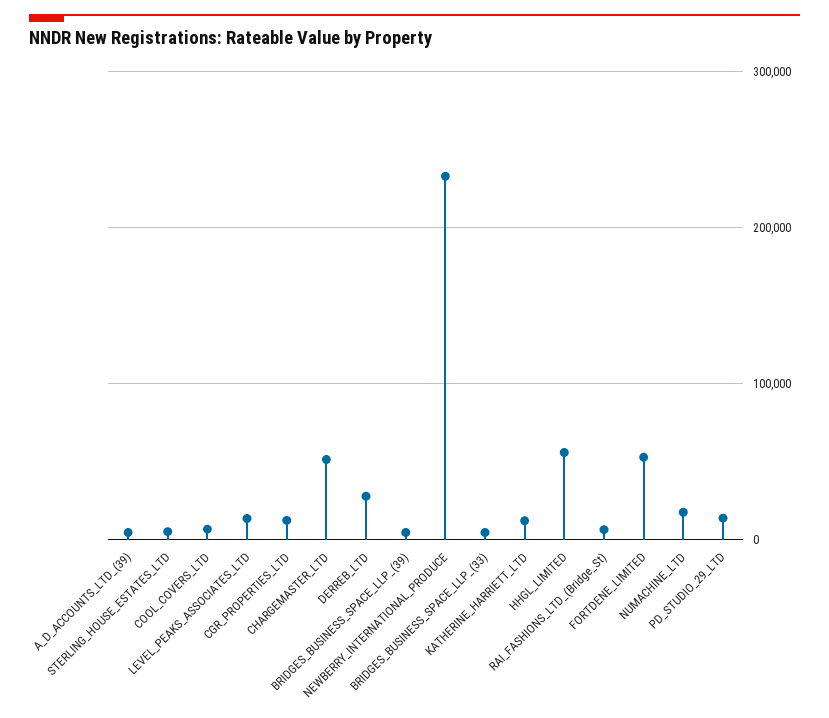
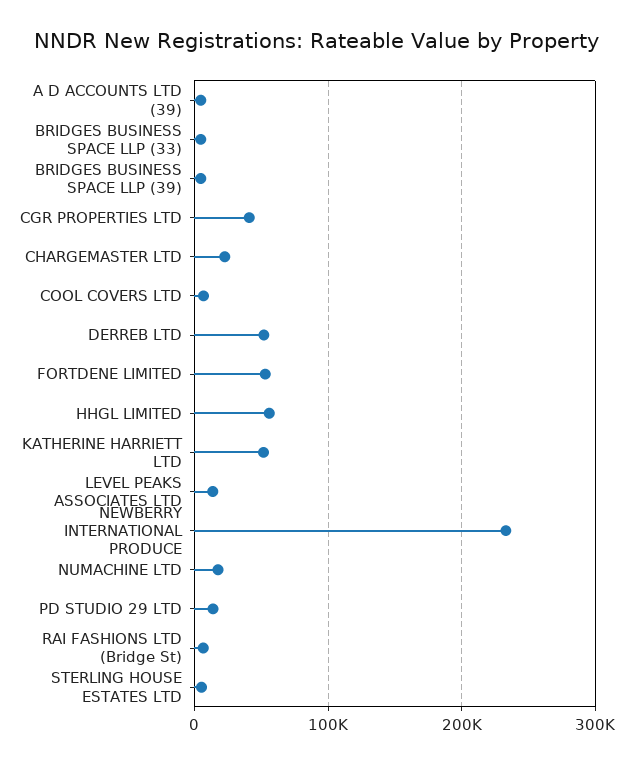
  {
    "A_D_ACCOUNTS_LTD_(39)": 0,
    "STERLING_HOUSE_ESTATES_LTD": 10000,
    "COOL_COVERS_LTD": 10000,
    "LEVEL_PEAKS_ASSOCIATES_LTD": 10000,
-   "CGR_PROPERTIES_LTD": 10000,
+   "CGR_PROPERTIES_LTD": 40000,
-   "CHARGEMASTER_LTD": 50000,
+   "CHARGEMASTER_LTD": 20000,
-   "DERREB_LTD": 30000,
+   "DERREB_LTD": 50000,
    "BRIDGES_BUSINESS_SPACE_LLP_(39)": 0,
    "NEWBERRY_INTERNATIONAL_PRODUCE": 230000,
    "BRIDGES_BUSINESS_SPACE_LLP_(33)": 0,
-   "KATHERINE_HARRIETT_LTD": 10000,
+   "KATHERINE_HARRIETT_LTD": 50000,
    "HHGL_LIMITED": 60000,
    "RAI_FASHIONS_LTD_(Bridge_St)": 10000,
    "FORTDENE_LIMITED": 50000,
    "NUMACHINE_LTD": 20000,
    "PD_STUDIO_29_LTD": 10000
  }

